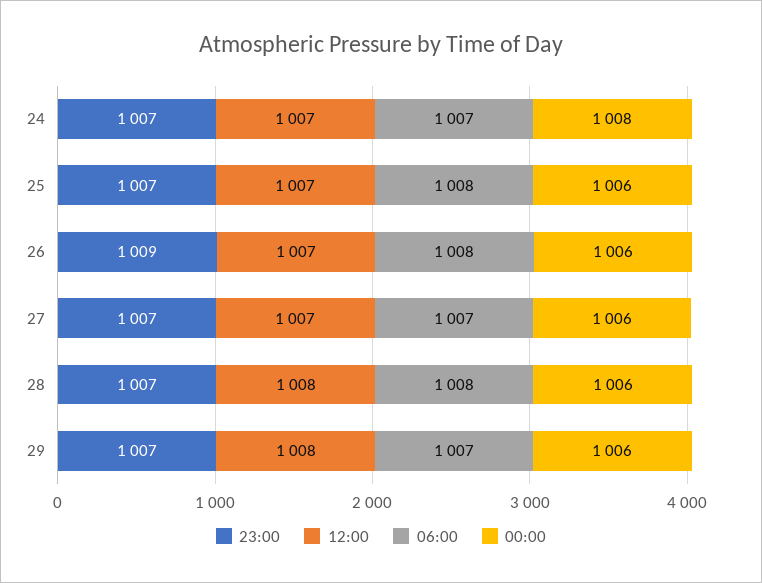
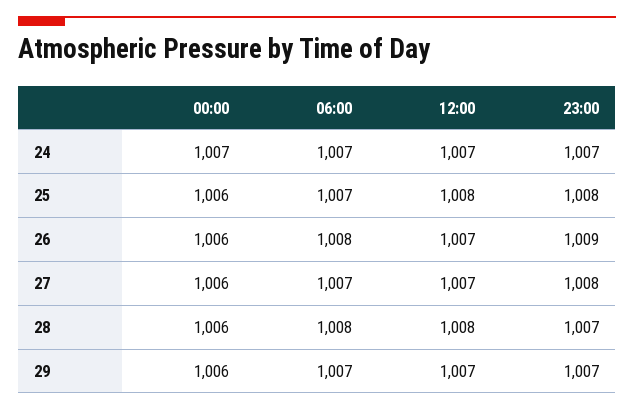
  {
    "23:00": {
      "24": 1007,
-     "25": 1007,
+     "25": 1008,
      "26": 1009,
-     "27": 1007,
+     "27": 1008,
      "28": 1007,
      "29": 1007
    },
    "12:00": {
      "24": 1007,
-     "25": 1007,
+     "25": 1008,
      "26": 1007,
      "27": 1007,
      "28": 1008,
-     "29": 1008
+     "29": 1007
    },
    "06:00": {
      "24": 1007,
-     "25": 1008,
+     "25": 1007,
      "26": 1008,
      "27": 1007,
      "28": 1008,
      "29": 1007
    },
    "00:00": {
-     "24": 1008,
+     "24": 1007,
      "25": 1006,
      "26": 1006,
      "27": 1006,
      "28": 1006,
      "29": 1006
    }
  }

